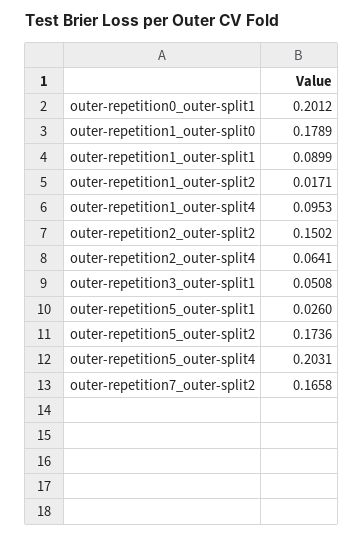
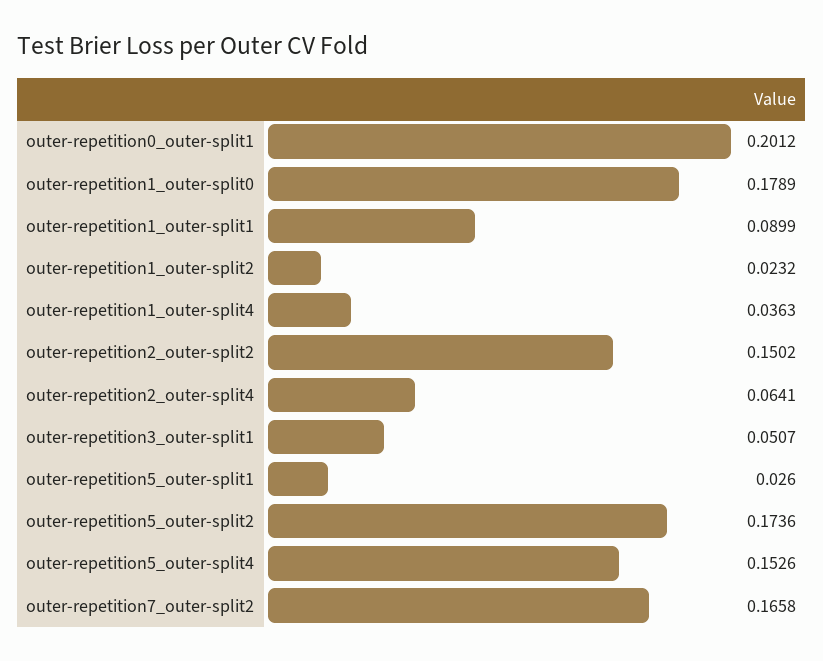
  {
    "outer-repetition0_outer-split1": 0.2012,
    "outer-repetition1_outer-split0": 0.1789,
    "outer-repetition1_outer-split1": 0.0899,
-   "outer-repetition1_outer-split2": 0.0171,
+   "outer-repetition1_outer-split2": 0.0232,
-   "outer-repetition1_outer-split4": 0.0953,
+   "outer-repetition1_outer-split4": 0.0363,
    "outer-repetition2_outer-split2": 0.1502,
    "outer-repetition2_outer-split4": 0.0641,
-   "outer-repetition3_outer-split1": 0.0508,
+   "outer-repetition3_outer-split1": 0.0507,
    "outer-repetition5_outer-split1": 0.026,
    "outer-repetition5_outer-split2": 0.1736,
-   "outer-repetition5_outer-split4": 0.2031,
+   "outer-repetition5_outer-split4": 0.1526,
    "outer-repetition7_outer-split2": 0.1658
  }

